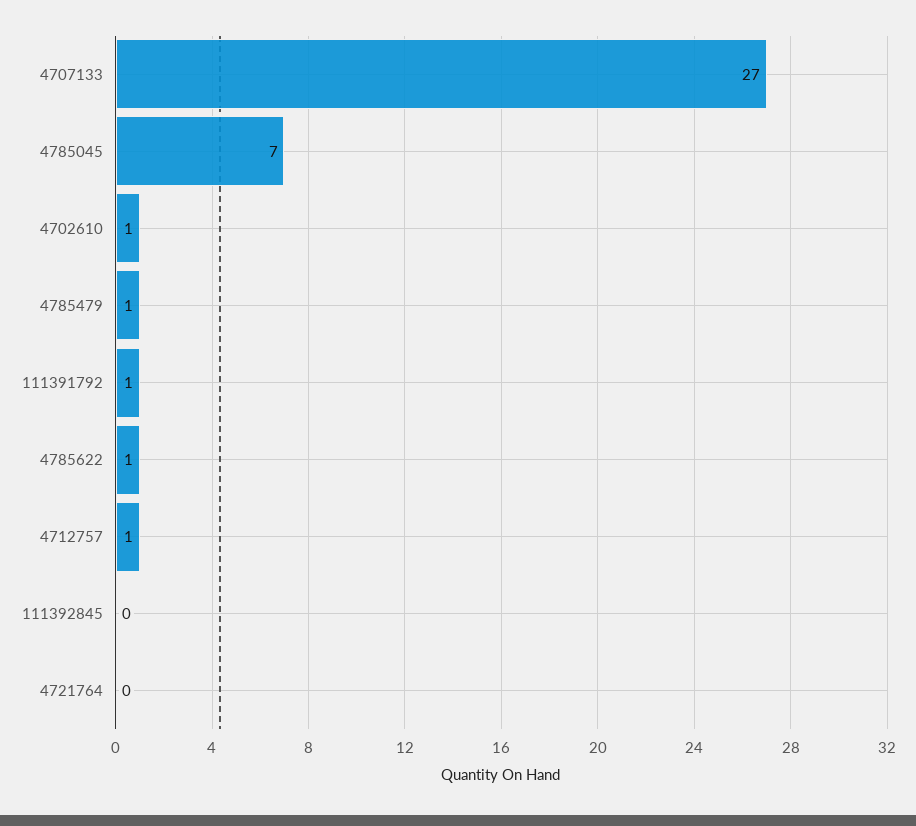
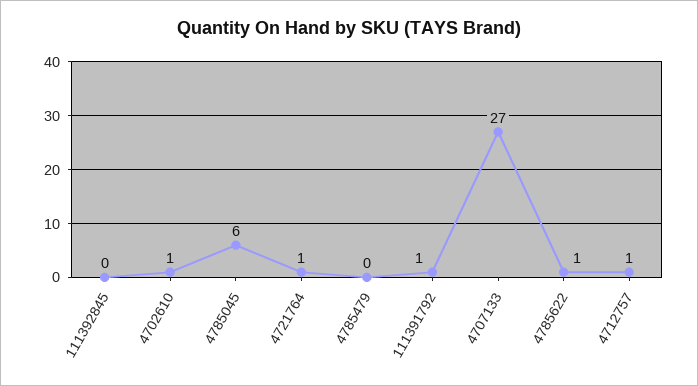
  {
    "4707133": 27,
-   "4785045": 7,
+   "4785045": 6,
    "4702610": 1,
-   "4785479": 1,
+   "4785479": 0,
    "111391792": 1,
    "4785622": 1,
    "4712757": 1,
    "111392845": 0,
-   "4721764": 0
+   "4721764": 1
  }

